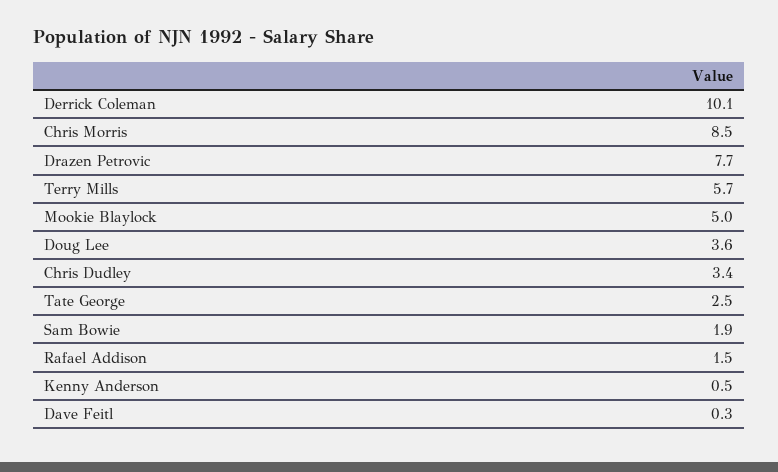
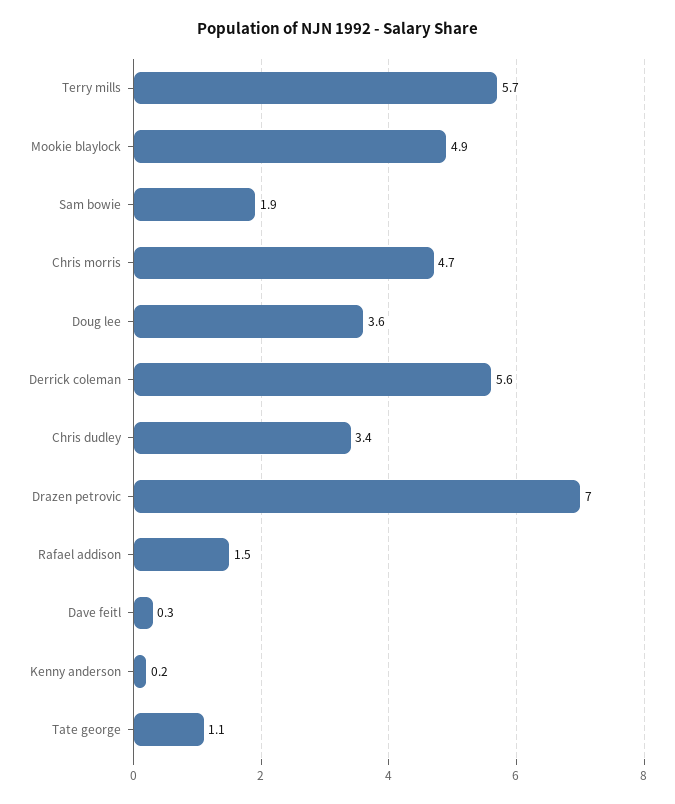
  {
-   "Derrick Coleman": 10.1,
+   "Derrick Coleman": 5.6,
-   "Chris Morris": 8.5,
+   "Chris Morris": 4.7,
-   "Drazen Petrovic": 7.7,
+   "Drazen Petrovic": 7,
    "Terry Mills": 5.7,
-   "Mookie Blaylock": 5,
+   "Mookie Blaylock": 4.9,
    "Doug Lee": 3.6,
    "Chris Dudley": 3.4,
-   "Tate George": 2.5,
+   "Tate George": 1.1,
    "Sam Bowie": 1.9,
    "Rafael Addison": 1.5,
-   "Kenny Anderson": 0.5,
+   "Kenny Anderson": 0.2,
    "Dave Feitl": 0.3
  }

